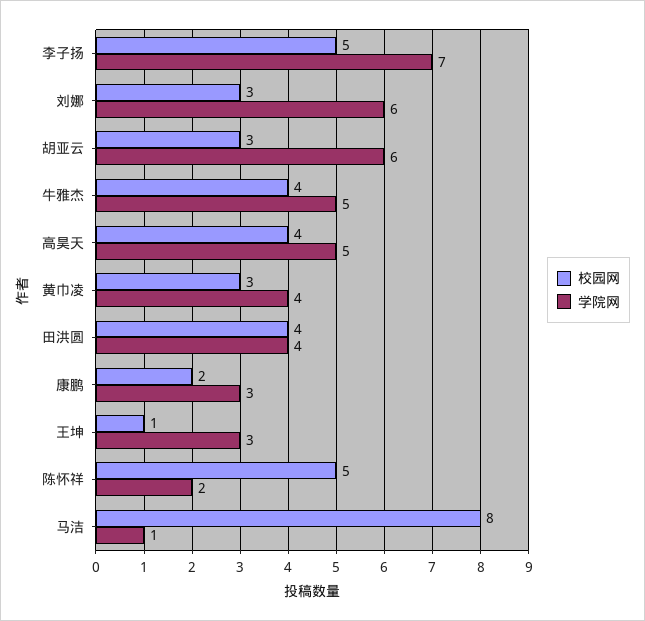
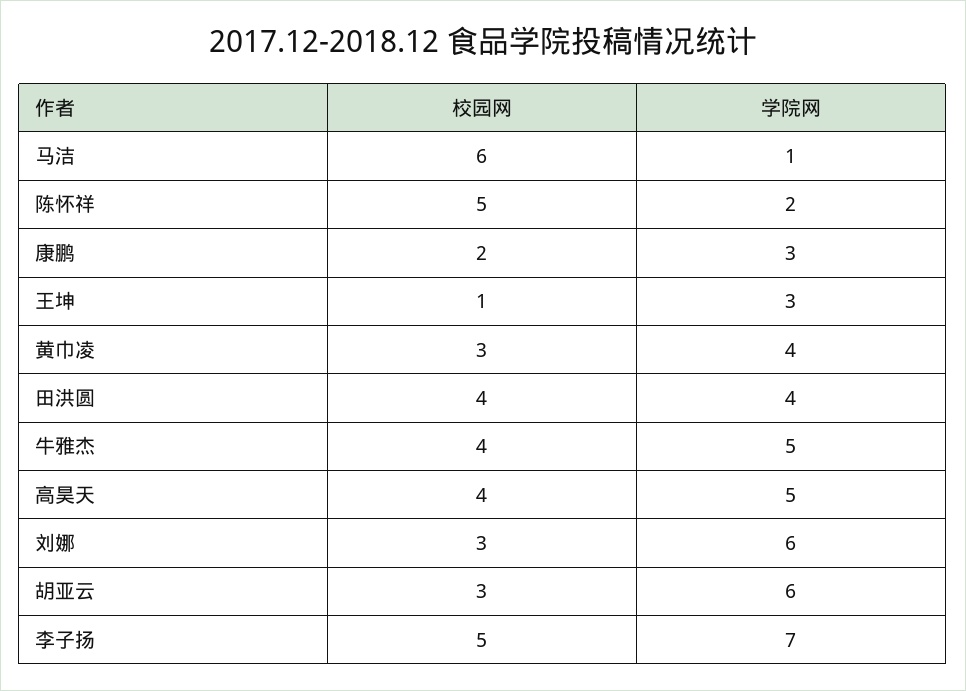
  {
    "校园网": {
      "李子扬": 5,
      "刘娜": 3,
      "胡亚云": 3,
      "牛雅杰": 4,
      "高昊天": 4,
      "黄巾凌": 3,
      "田洪圆": 4,
      "康鹏": 2,
      "王坤": 1,
      "陈怀祥": 5,
-     "马洁": 8
+     "马洁": 6
    },
    "学院网": {
      "李子扬": 7,
      "刘娜": 6,
      "胡亚云": 6,
      "牛雅杰": 5,
      "高昊天": 5,
      "黄巾凌": 4,
      "田洪圆": 4,
      "康鹏": 3,
      "王坤": 3,
      "陈怀祥": 2,
      "马洁": 1
    }
  }

